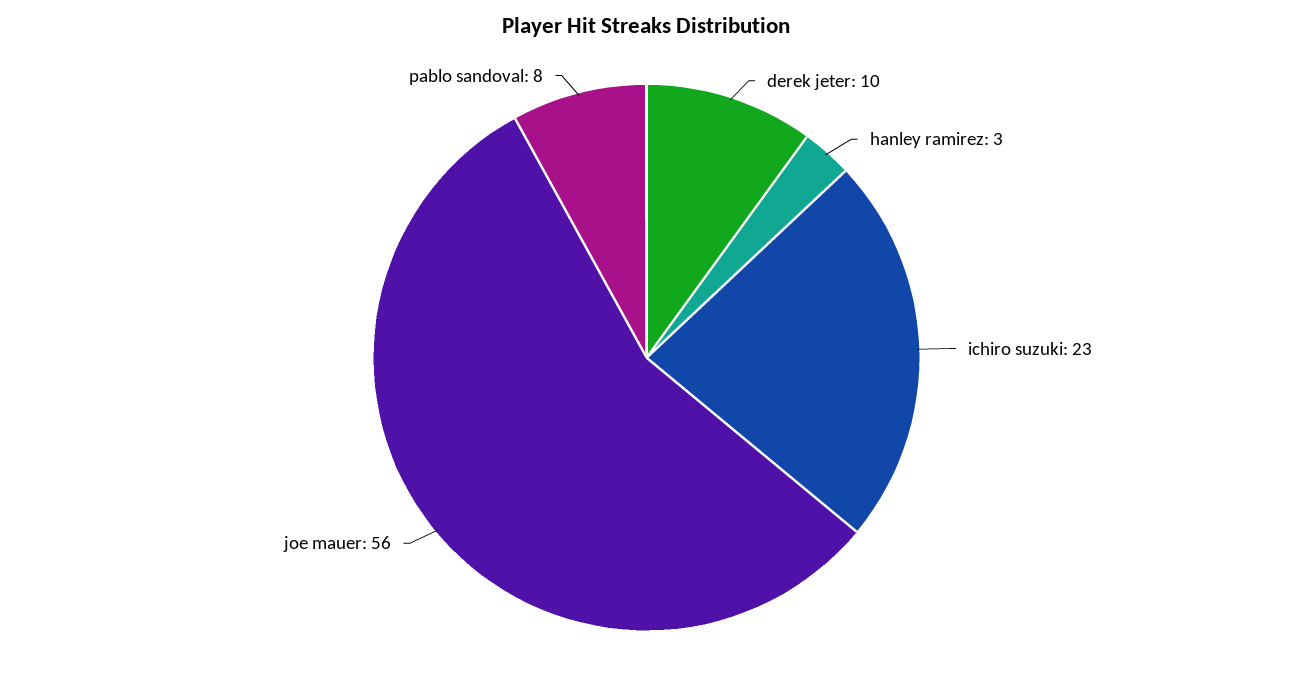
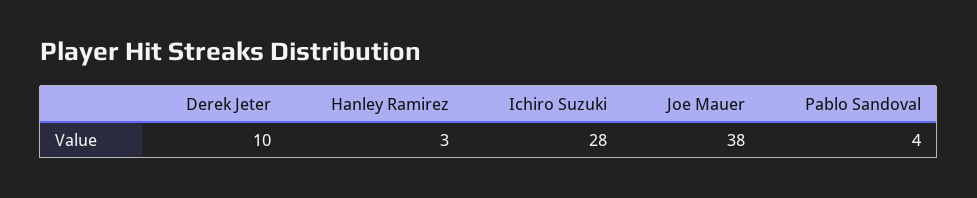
  {
    "derek jeter": 10,
    "hanley ramirez": 3,
-   "ichiro suzuki": 23,
+   "ichiro suzuki": 28,
-   "joe mauer": 56,
+   "joe mauer": 38,
-   "pablo sandoval": 8
+   "pablo sandoval": 4
  }

